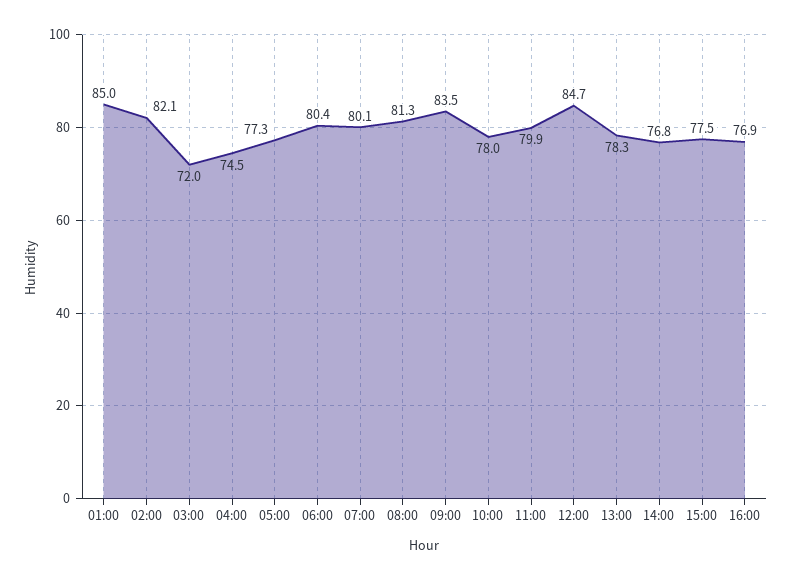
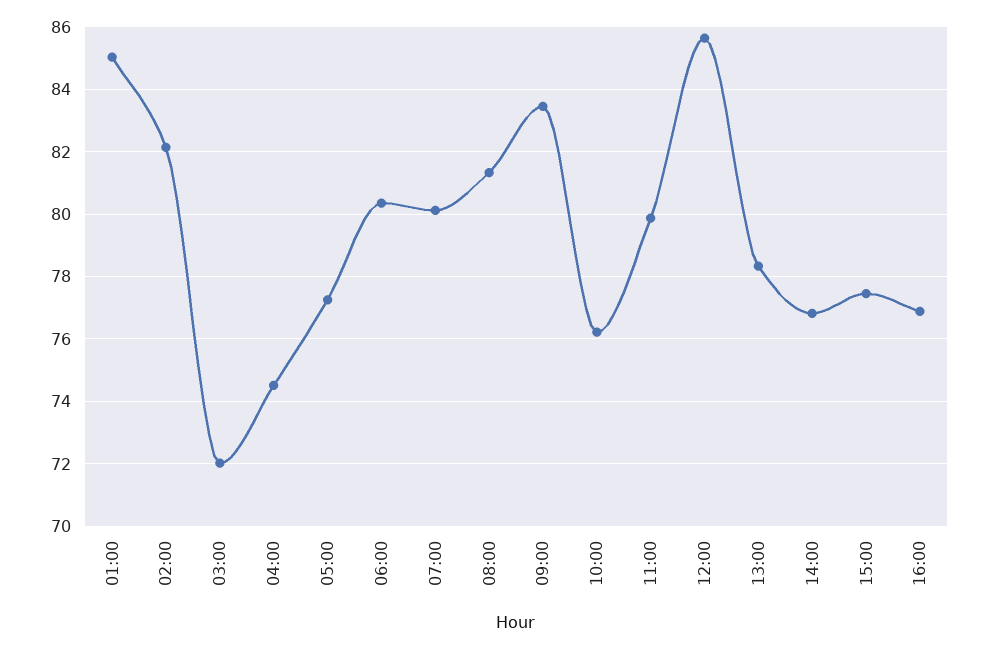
  {
    "01:00": 85,
    "02:00": 82.1,
    "03:00": 72,
    "04:00": 74.5,
    "05:00": 77.3,
    "06:00": 80.4,
    "07:00": 80.1,
    "08:00": 81.3,
    "09:00": 83.5,
-   "10:00": 78,
+   "10:00": 76.2,
    "11:00": 79.9,
-   "12:00": 84.7,
+   "12:00": 85.6,
    "13:00": 78.3,
    "14:00": 76.8,
    "15:00": 77.5,
    "16:00": 76.9
  }

